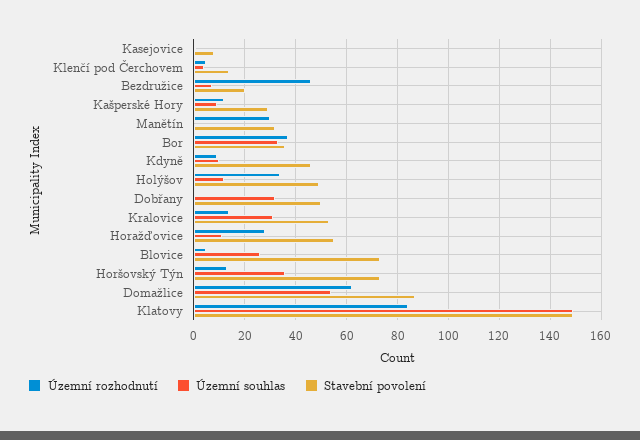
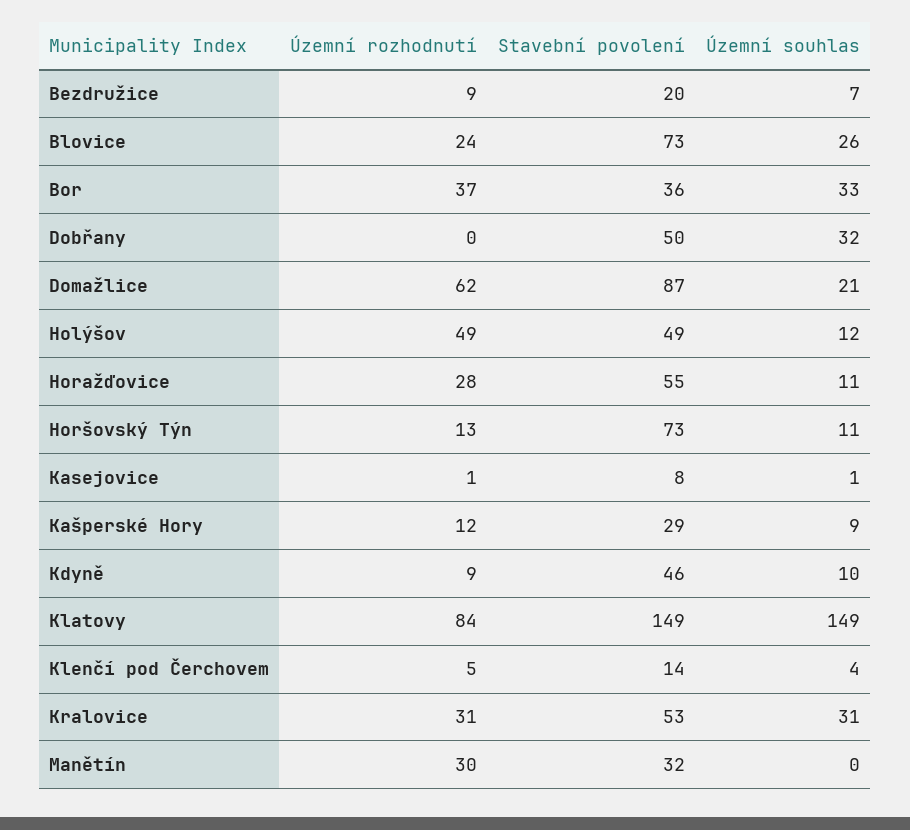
  {
    "Územní rozhodnutí": {
      "Kasejovice": 1,
      "Klenčí pod Čerchovem": 5,
-     "Bezdružice": 45,
+     "Bezdružice": 9,
      "Kašperské Hory": 12,
      "Manětín": 30,
      "Bor": 37,
      "Kdyně": 9,
-     "Holýšov": 35,
+     "Holýšov": 49,
      "Dobřany": 0,
-     "Kralovice": 15,
+     "Kralovice": 31,
      "Horažďovice": 28,
-     "Blovice": 5,
+     "Blovice": 24,
      "Horšovský Týn": 13,
      "Domažlice": 62,
      "Klatovy": 84
    },
    "Územní souhlas": {
      "Kasejovice": 1,
      "Klenčí pod Čerchovem": 4,
      "Bezdružice": 7,
      "Kašperské Hory": 9,
      "Manětín": 0,
      "Bor": 33,
      "Kdyně": 10,
      "Holýšov": 12,
      "Dobřany": 32,
      "Kralovice": 31,
      "Horažďovice": 11,
      "Blovice": 26,
-     "Horšovský Týn": 35,
+     "Horšovský Týn": 11,
-     "Domažlice": 55,
+     "Domažlice": 21,
      "Klatovy": 149
    },
    "Stavební povolení": {
      "Kasejovice": 8,
      "Klenčí pod Čerchovem": 14,
      "Bezdružice": 20,
      "Kašperské Hory": 29,
      "Manětín": 32,
      "Bor": 36,
      "Kdyně": 46,
      "Holýšov": 49,
      "Dobřany": 50,
      "Kralovice": 53,
      "Horažďovice": 55,
      "Blovice": 73,
      "Horšovský Týn": 73,
      "Domažlice": 87,
      "Klatovy": 149
    }
  }

